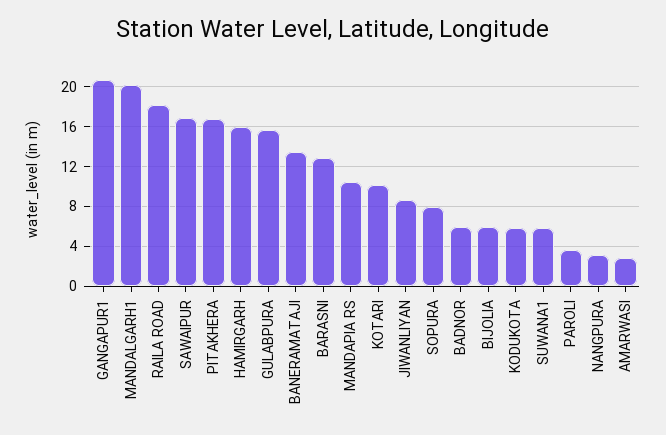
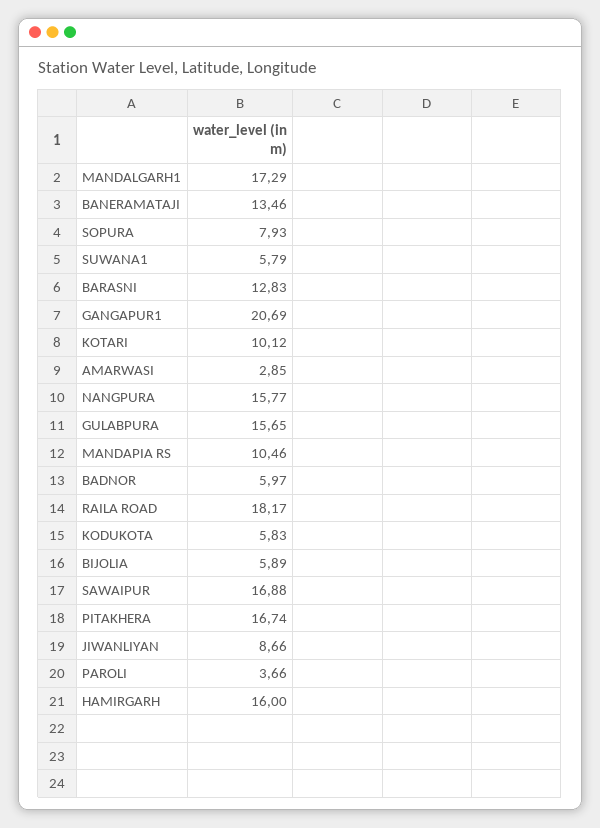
  {
    "GANGAPUR1": 20.69,
-   "MANDALGARH1": 20,
+   "MANDALGARH1": 17.29,
    "RAILA ROAD": 18.17,
    "SAWAIPUR": 16.88,
    "PITAKHERA": 16.74,
    "HAMIRGARH": 16,
    "GULABPURA": 15.65,
    "BANERAMATAJI": 13.46,
    "BARASNI": 12.83,
    "MANDAPIA RS": 10.46,
    "KOTARI": 10.12,
    "JIWANLIYAN": 8.66,
    "SOPURA": 7.93,
    "BADNOR": 5.97,
    "BIJOLIA": 5.89,
    "KODUKOTA": 5.83,
    "SUWANA1": 5.79,
    "PAROLI": 3.66,
-   "NANGPURA": 3,
+   "NANGPURA": 15.77,
    "AMARWASI": 2.85
  }

